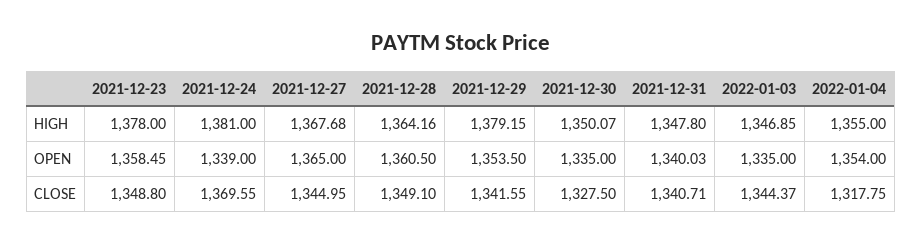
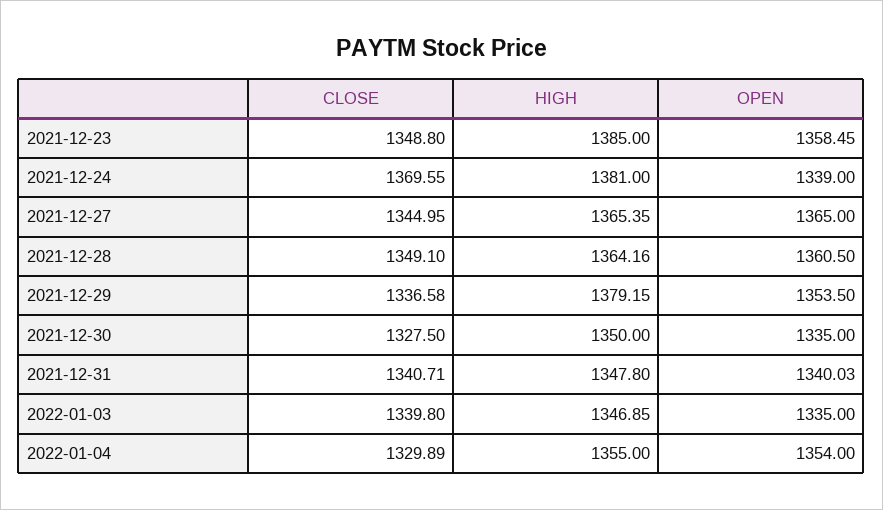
  {
    "2021-12-23": {
-     "HIGH": 1378,
+     "HIGH": 1385,
      "OPEN": 1358.45,
      "CLOSE": 1348.8
    },
    "2021-12-24": {
      "HIGH": 1381,
      "OPEN": 1339,
      "CLOSE": 1369.55
    },
    "2021-12-27": {
-     "HIGH": 1367.68,
+     "HIGH": 1365.35,
      "OPEN": 1365,
      "CLOSE": 1344.95
    },
    "2021-12-28": {
      "HIGH": 1364.16,
      "OPEN": 1360.5,
      "CLOSE": 1349.1
    },
    "2021-12-29": {
      "HIGH": 1379.15,
      "OPEN": 1353.5,
-     "CLOSE": 1341.55
+     "CLOSE": 1336.58
    },
    "2021-12-30": {
-     "HIGH": 1350.07,
+     "HIGH": 1350,
      "OPEN": 1335,
      "CLOSE": 1327.5
    },
    "2021-12-31": {
      "HIGH": 1347.8,
      "OPEN": 1340.03,
      "CLOSE": 1340.71
    },
    "2022-01-03": {
      "HIGH": 1346.85,
      "OPEN": 1335,
-     "CLOSE": 1344.37
+     "CLOSE": 1339.8
    },
    "2022-01-04": {
      "HIGH": 1355,
      "OPEN": 1354,
-     "CLOSE": 1317.75
+     "CLOSE": 1329.89
    }
  }

